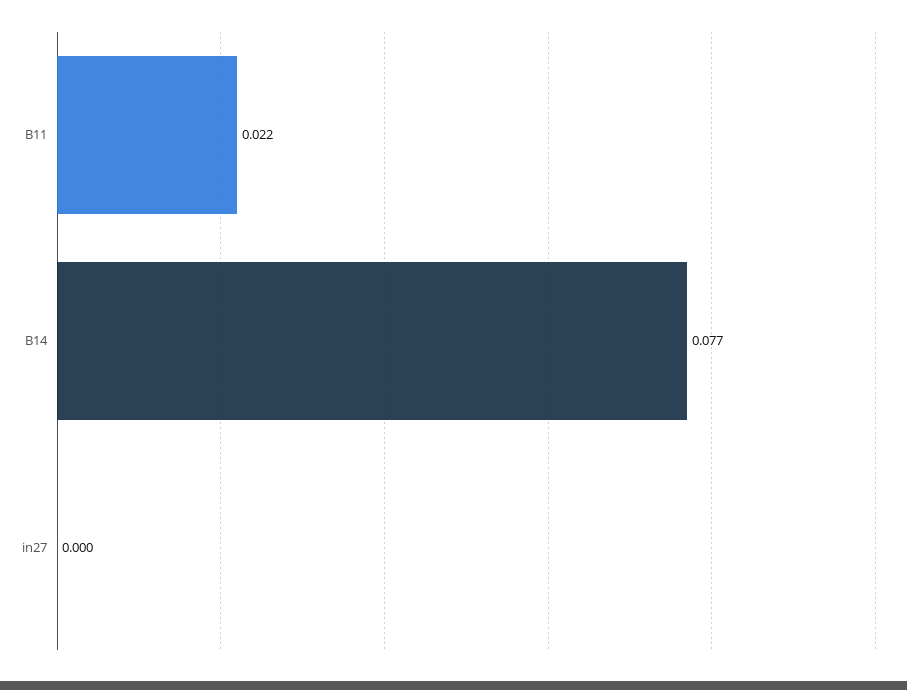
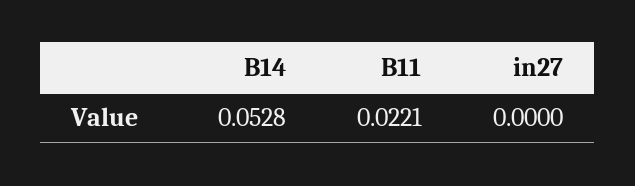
  {
    "B11": 0.0221,
-   "B14": 0.077,
+   "B14": 0.0528,
    "in27": 0
  }

